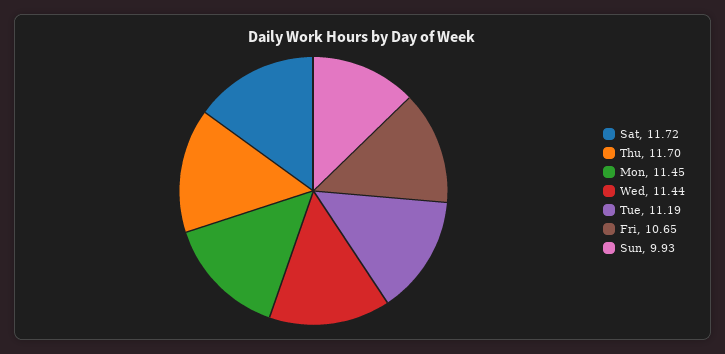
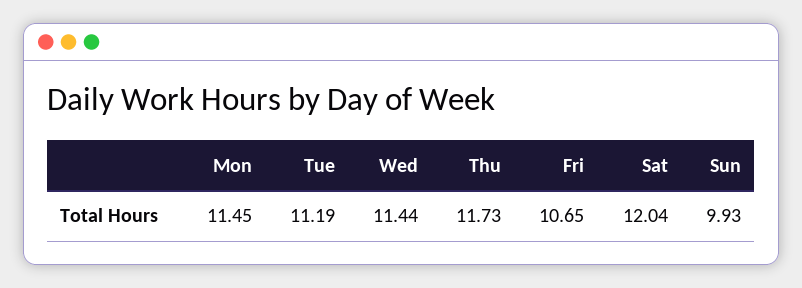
  {
-   "Sat": 11.72,
+   "Sat": 12.04,
-   "Thu": 11.7,
+   "Thu": 11.73,
    "Mon": 11.45,
    "Wed": 11.44,
    "Tue": 11.19,
    "Fri": 10.65,
    "Sun": 9.93
  }

